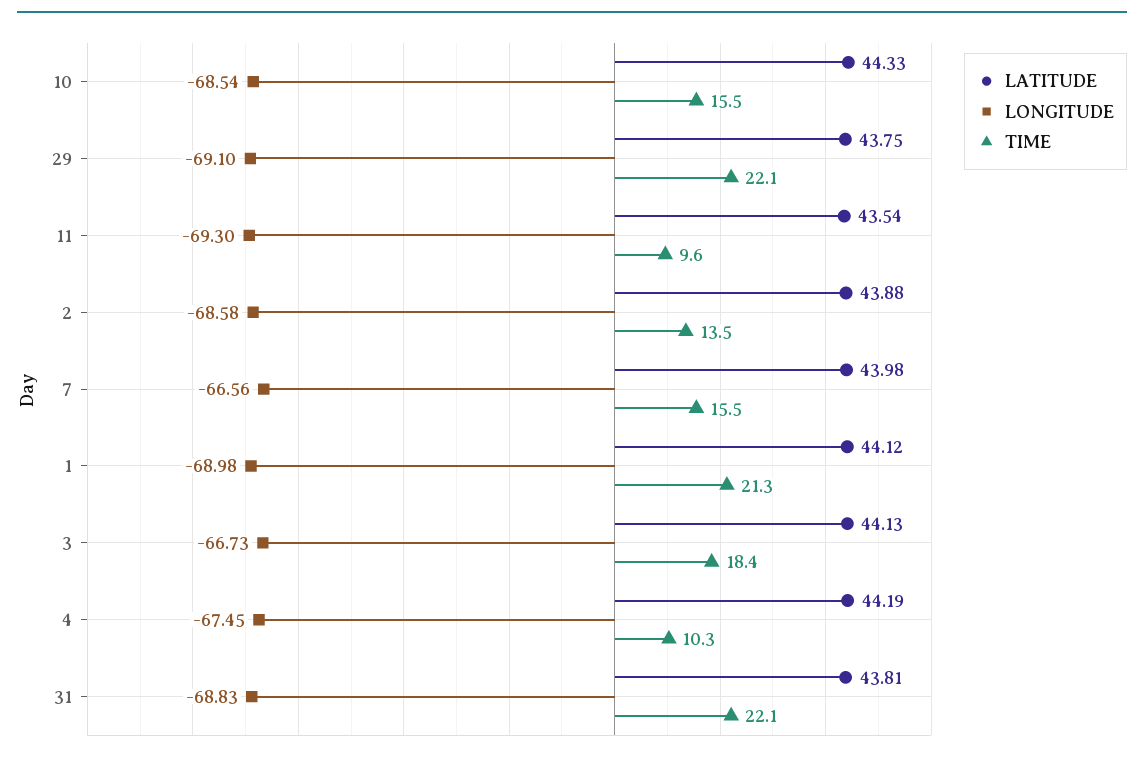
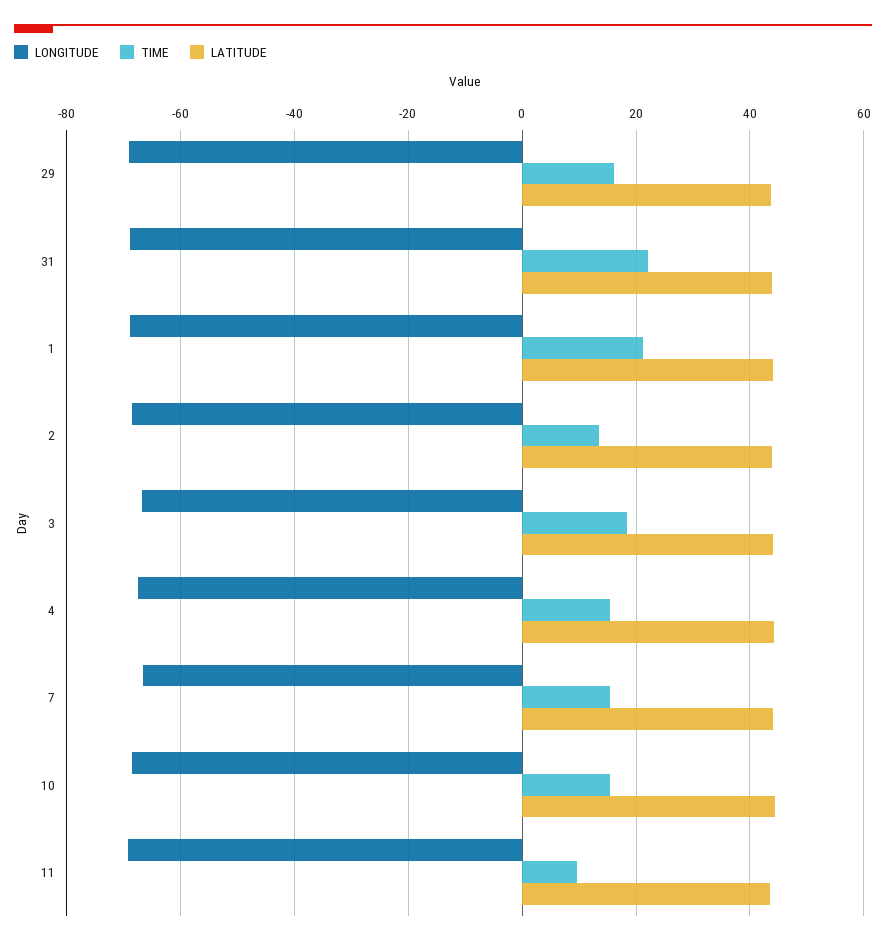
  {
    "LATITUDE": {
      "10": 44.33,
      "29": 43.75,
      "11": 43.54,
      "2": 43.88,
      "7": 43.98,
      "1": 44.12,
      "3": 44.13,
      "4": 44.19,
      "31": 43.81
    },
    "LONGITUDE": {
      "10": -68.54,
      "29": -69.1,
      "11": -69.3,
      "2": -68.58,
      "7": -66.56,
      "1": -68.98,
      "3": -66.73,
      "4": -67.45,
      "31": -68.83
    },
    "TIME": {
      "10": 15.5,
-     "29": 22.1,
+     "29": 16,
      "11": 9.6,
      "2": 13.5,
      "7": 15.5,
      "1": 21.3,
      "3": 18.4,
-     "4": 10.3,
+     "4": 16,
      "31": 22.1
    }
  }

